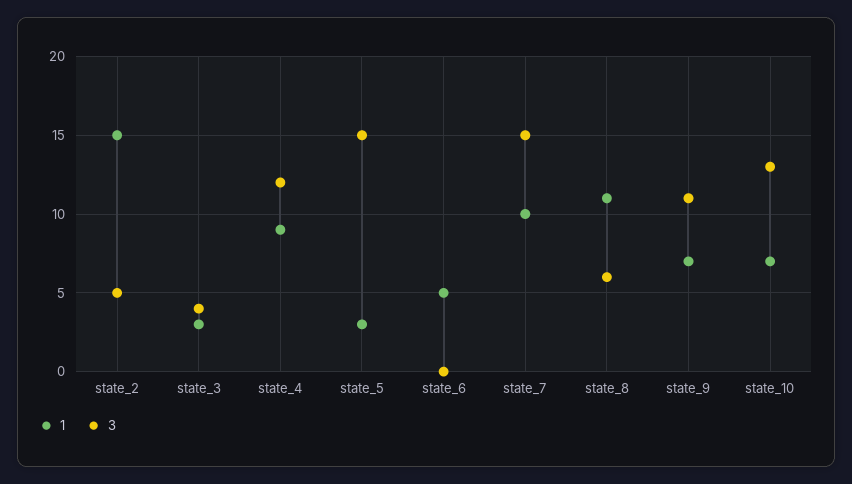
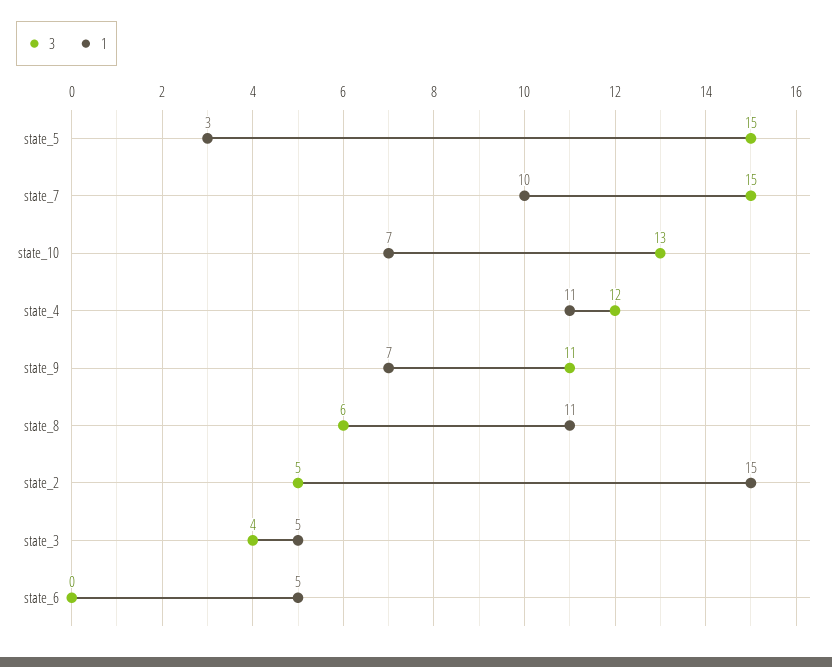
  {
    "1": {
      "state_2": 15,
-     "state_3": 3,
+     "state_3": 5,
-     "state_4": 9,
+     "state_4": 11,
      "state_5": 3,
      "state_6": 5,
      "state_7": 10,
      "state_8": 11,
      "state_9": 7,
      "state_10": 7
    },
    "3": {
      "state_2": 5,
      "state_3": 4,
      "state_4": 12,
      "state_5": 15,
      "state_6": 0,
      "state_7": 15,
      "state_8": 6,
      "state_9": 11,
      "state_10": 13
    }
  }

